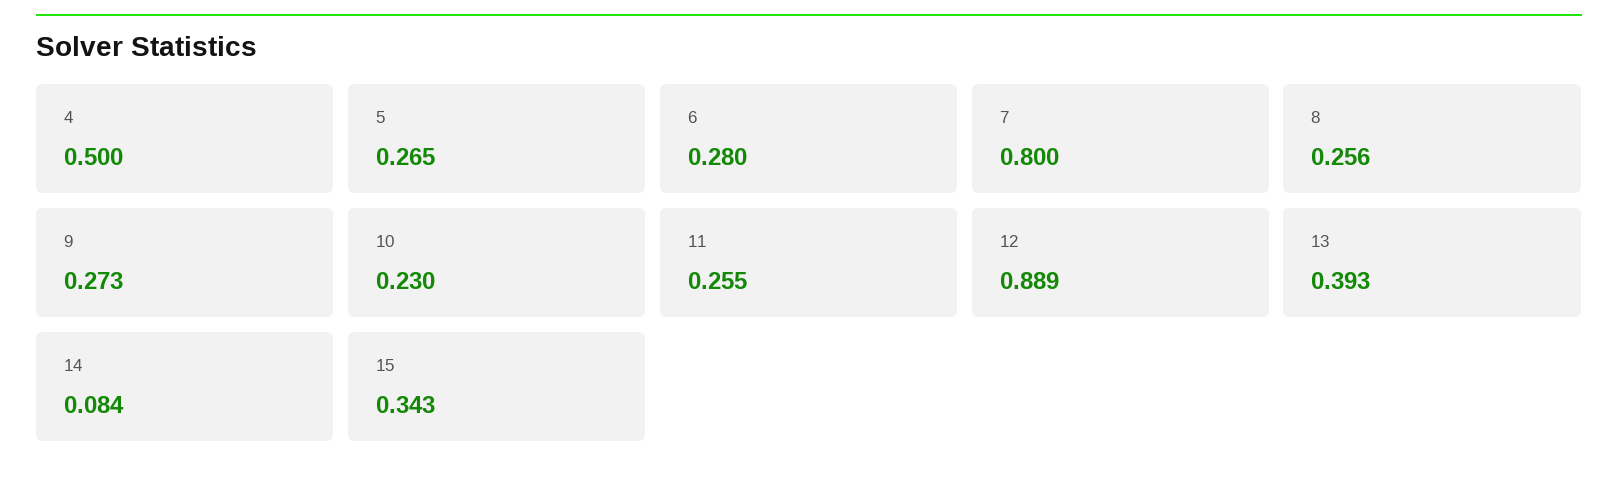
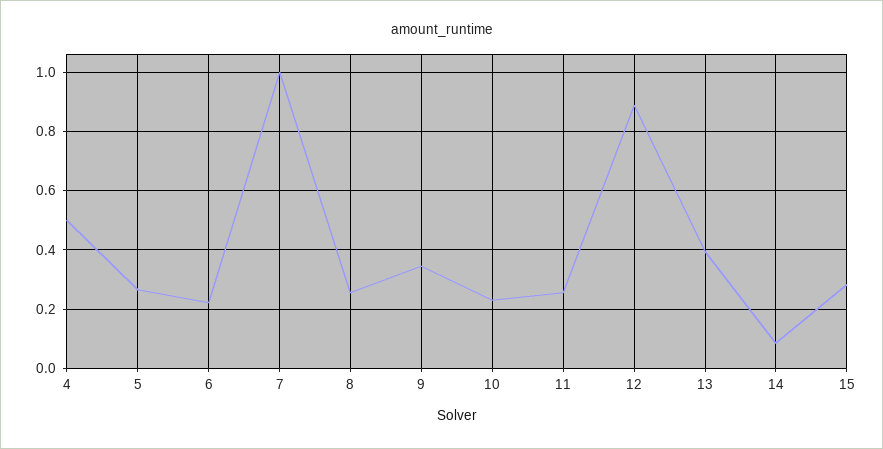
  {
    "4": 0.5,
    "5": 0.265,
-   "6": 0.28,
+   "6": 0.225,
-   "7": 0.8,
+   "7": 1,
    "8": 0.256,
-   "9": 0.273,
+   "9": 0.35,
    "10": 0.23,
    "11": 0.255,
    "12": 0.889,
    "13": 0.393,
    "14": 0.084,
-   "15": 0.343
+   "15": 0.275
  }

